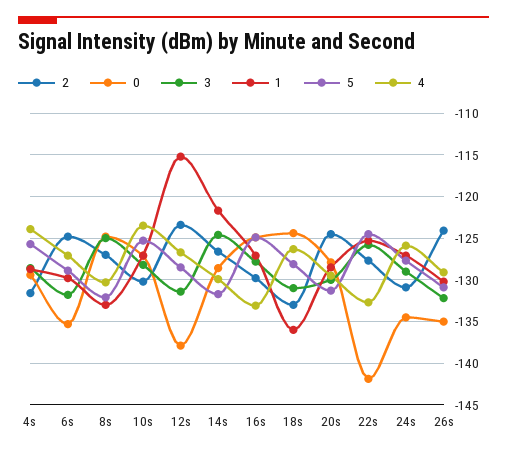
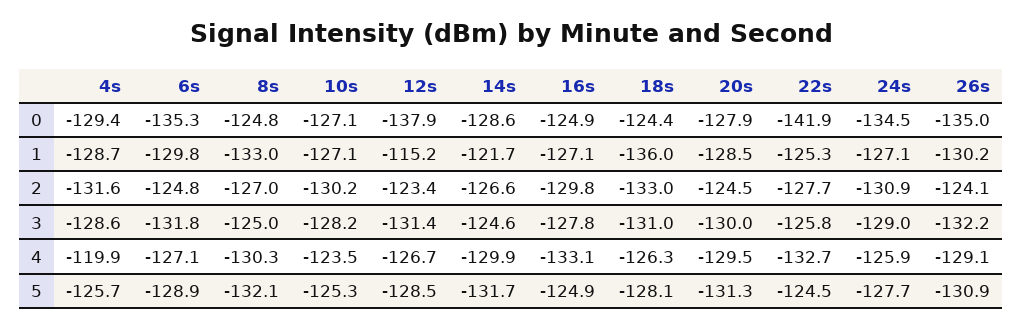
  {
    "2": {
      "4s": -131.6,
      "6s": -124.8,
      "8s": -127,
      "10s": -130.2,
      "12s": -123.4,
      "14s": -126.6,
      "16s": -129.8,
      "18s": -133,
      "20s": -124.5,
      "22s": -127.7,
      "24s": -130.9,
      "26s": -124.1
    },
    "0": {
      "4s": -129.4,
      "6s": -135.3,
      "8s": -124.8,
      "10s": -127.1,
      "12s": -137.9,
      "14s": -128.6,
      "16s": -124.9,
      "18s": -124.4,
      "20s": -127.9,
      "22s": -141.9,
      "24s": -134.5,
      "26s": -135
    },
    "3": {
      "4s": -128.6,
      "6s": -131.8,
      "8s": -125,
      "10s": -128.2,
      "12s": -131.4,
      "14s": -124.6,
      "16s": -127.8,
      "18s": -131,
      "20s": -130,
      "22s": -125.8,
      "24s": -129,
      "26s": -132.2
    },
    "1": {
      "4s": -128.7,
      "6s": -129.8,
      "8s": -133,
      "10s": -127.1,
      "12s": -115.2,
      "14s": -121.7,
      "16s": -127.1,
      "18s": -136,
      "20s": -128.5,
      "22s": -125.3,
      "24s": -127.1,
      "26s": -130.2
    },
    "5": {
      "4s": -125.7,
      "6s": -128.9,
      "8s": -132.1,
      "10s": -125.3,
      "12s": -128.5,
      "14s": -131.7,
      "16s": -124.9,
      "18s": -128.1,
      "20s": -131.3,
      "22s": -124.5,
      "24s": -127.7,
      "26s": -130.9
    },
    "4": {
-     "4s": -124,
+     "4s": -119.9,
      "6s": -127.1,
      "8s": -130.3,
      "10s": -123.5,
      "12s": -126.7,
      "14s": -129.9,
      "16s": -133.1,
      "18s": -126.3,
      "20s": -129.5,
      "22s": -132.7,
      "24s": -125.9,
      "26s": -129.1
    }
  }

